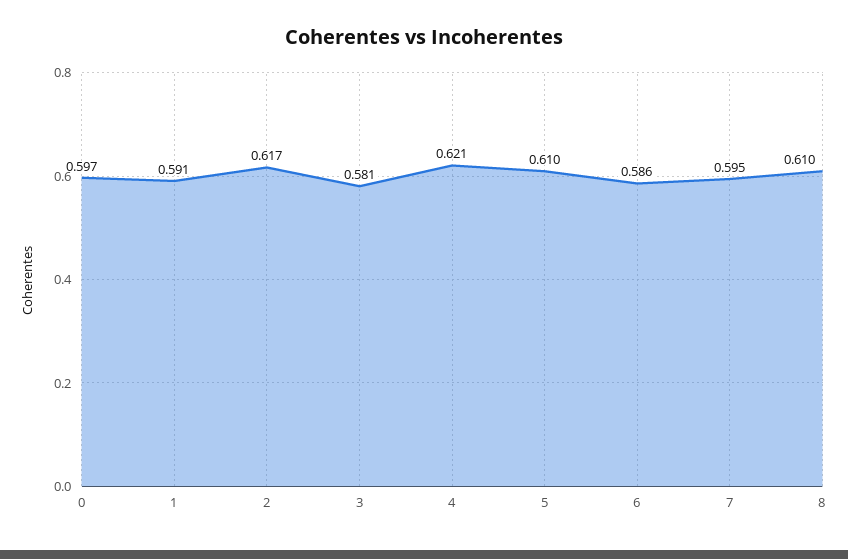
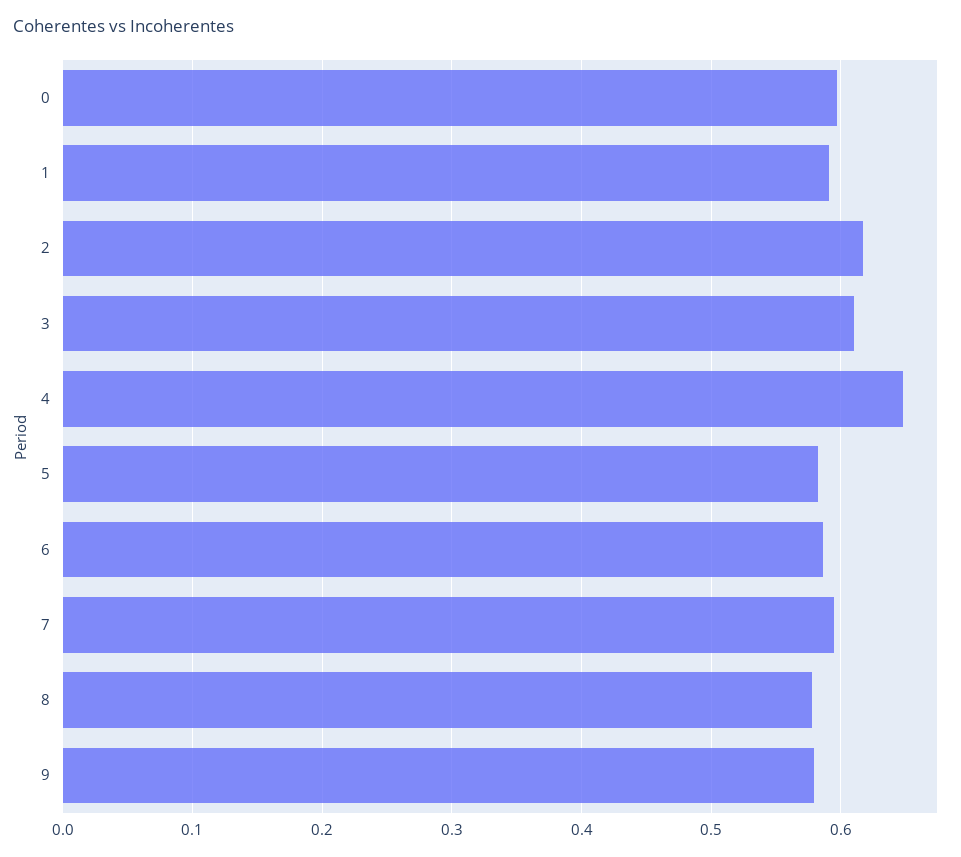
  {
    "0": 0.597,
    "1": 0.591,
    "2": 0.617,
-   "3": 0.581,
+   "3": 0.61,
-   "4": 0.621,
+   "4": 0.65,
-   "5": 0.61,
+   "5": 0.58,
    "6": 0.586,
    "7": 0.595,
-   "8": 0.61
+   "8": 0.58,
+   "9": 0.58
  }

